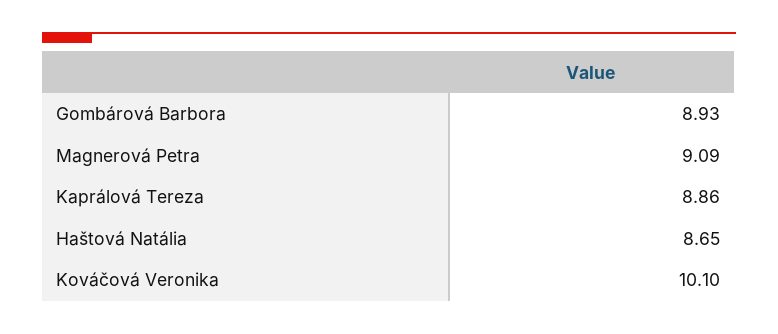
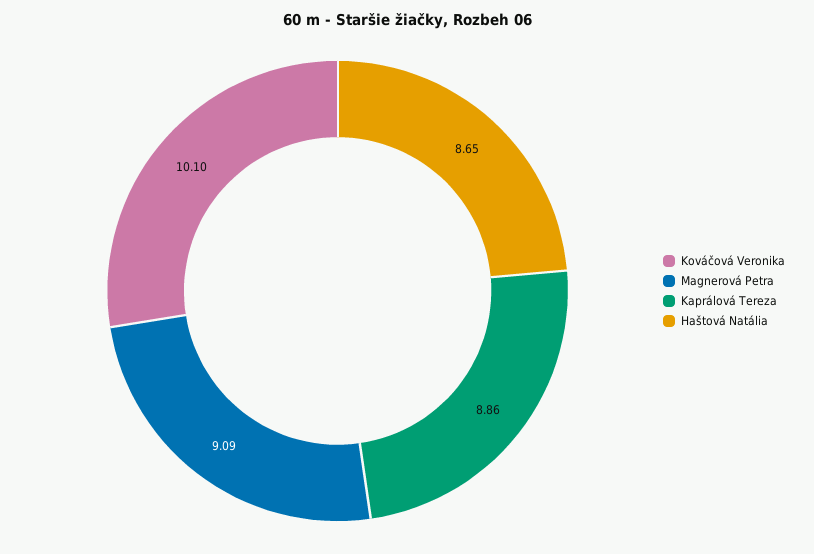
  {
-   "Gombárová Barbora": 8.93,
    "Magnerová Petra": 9.09,
    "Kaprálová Tereza": 8.86,
    "Haštová Natália": 8.65,
    "Kováčová Veronika": 10.1
  }

